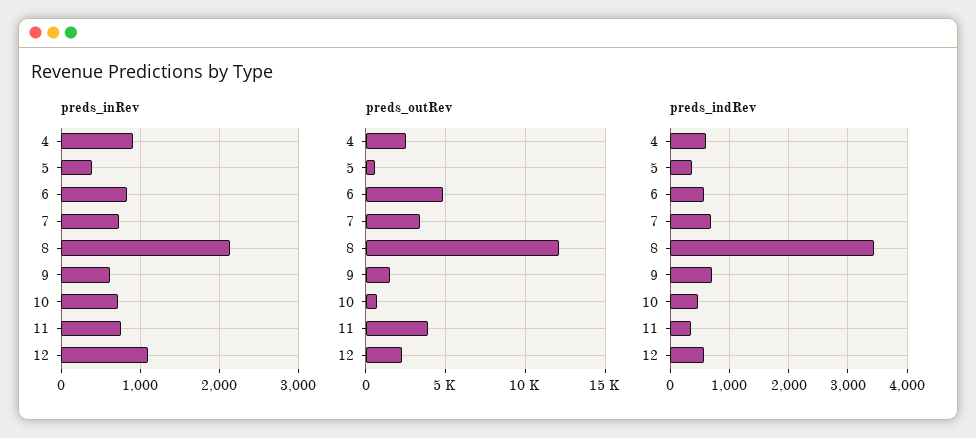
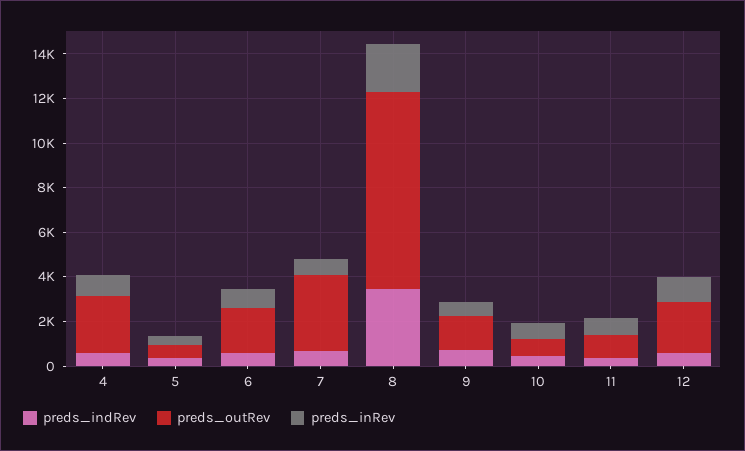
  {
    "preds_inRev": {
      "4": 900,
      "5": 400,
      "6": 800,
      "7": 700,
      "8": 2100,
      "9": 600,
      "10": 700,
      "11": 800,
      "12": 1100
    },
    "preds_outRev": {
      "4": 2500,
      "5": 500,
-     "6": 5000,
+     "6": 2000,
      "7": 3500,
-     "8": 12000,
+     "8": 9000,
      "9": 1500,
      "10": 500,
-     "11": 4000,
+     "11": 1000,
      "12": 2500
    },
    "preds_indRev": {
      "4": 600,
      "5": 400,
      "6": 600,
      "7": 600,
      "8": 3400,
      "9": 800,
      "10": 400,
      "11": 400,
      "12": 600
    }
  }

